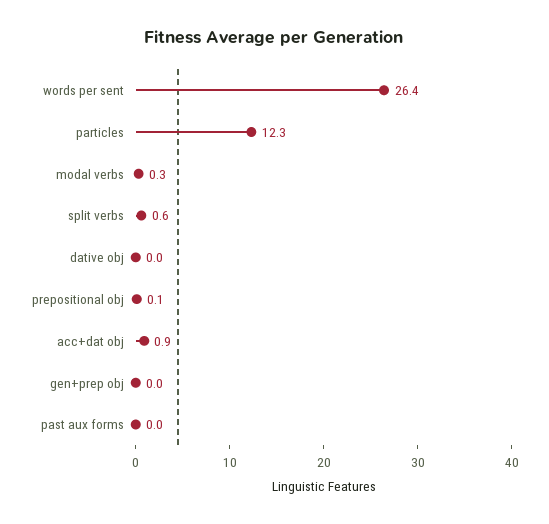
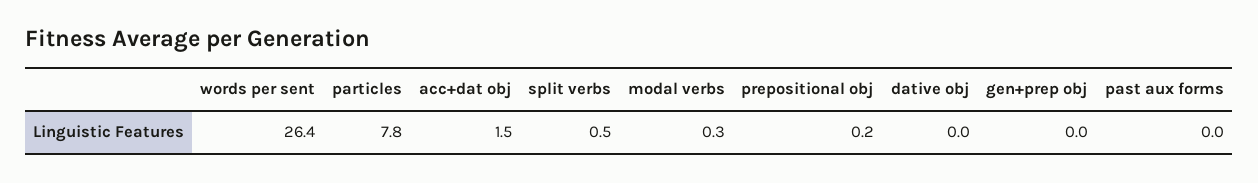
  {
    "words per sent": 26.4,
-   "particles": 12.3,
+   "particles": 7.8,
    "modal verbs": 0.3,
-   "split verbs": 0.6,
+   "split verbs": 0.5,
    "dative obj": 0,
-   "prepositional obj": 0.1,
+   "prepositional obj": 0.2,
-   "acc+dat obj": 0.9,
+   "acc+dat obj": 1.5,
    "gen+prep obj": 0,
    "past aux forms": 0
  }

